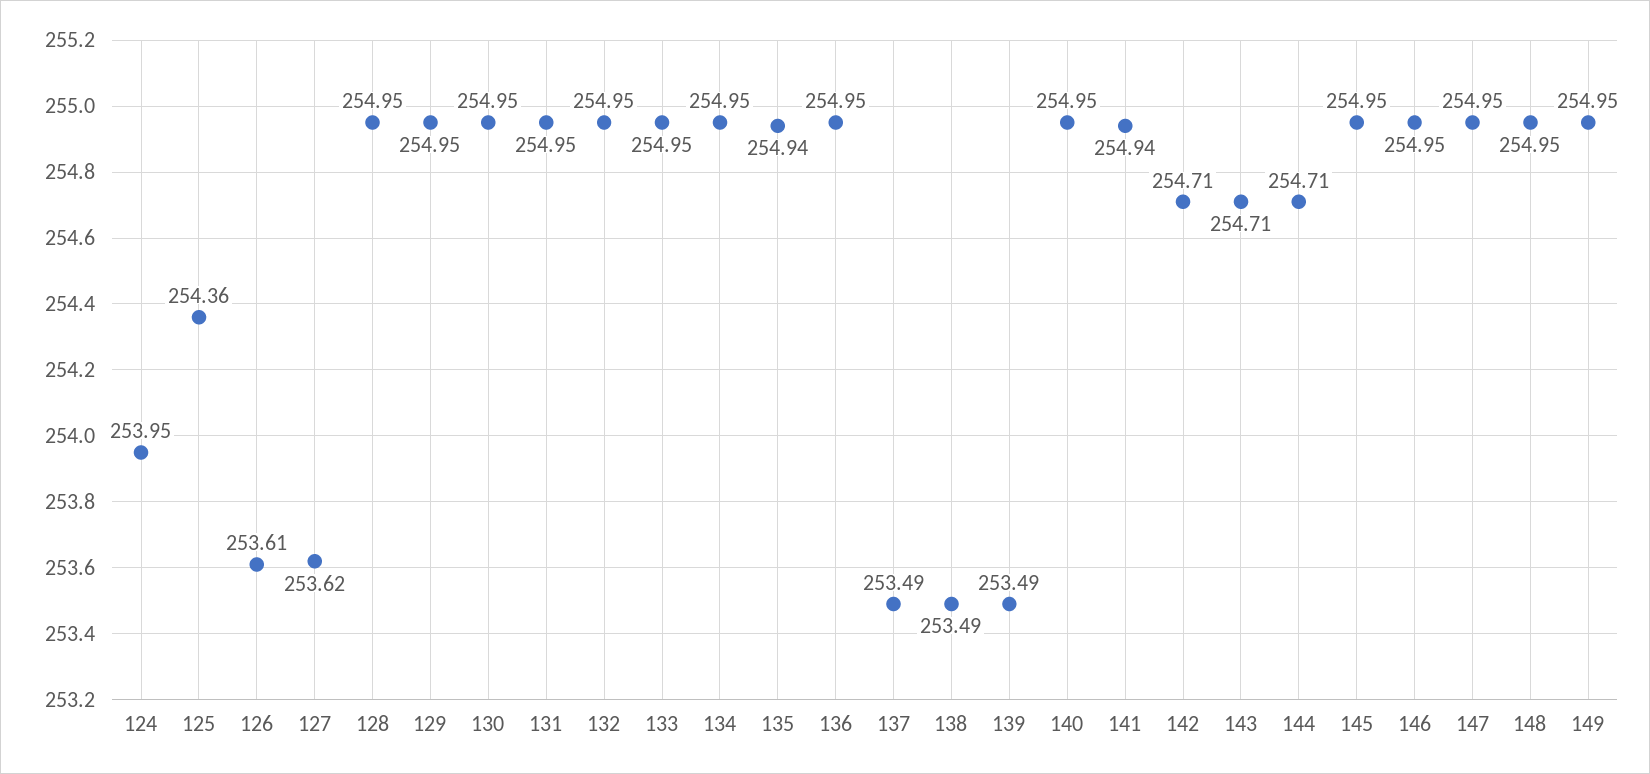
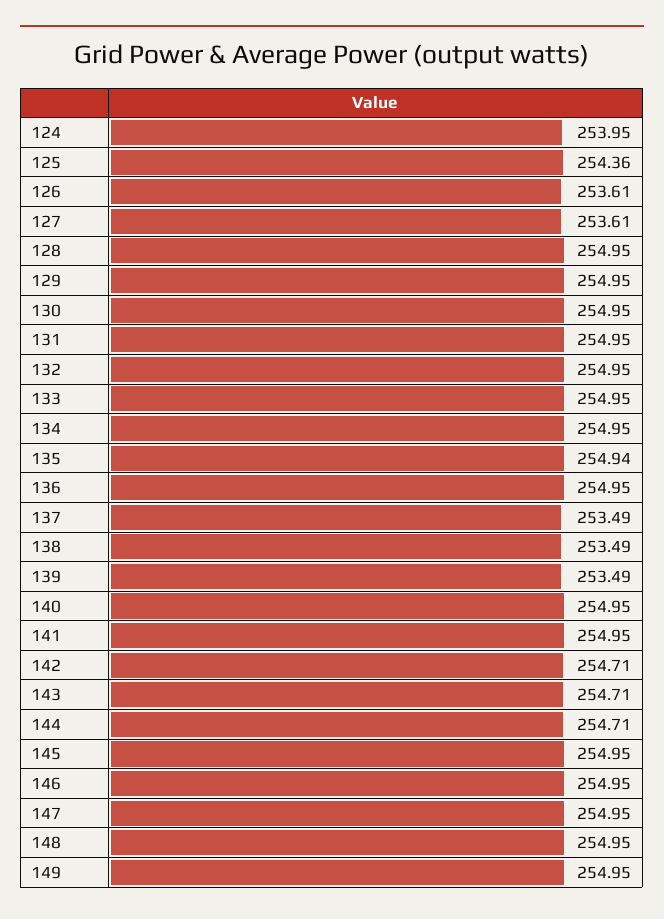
  {
    "124": 253.95,
    "125": 254.36,
    "126": 253.61,
-   "127": 253.62,
+   "127": 253.61,
    "128": 254.95,
    "129": 254.95,
    "130": 254.95,
    "131": 254.95,
    "132": 254.95,
    "133": 254.95,
    "134": 254.95,
    "135": 254.94,
    "136": 254.95,
    "137": 253.49,
    "138": 253.49,
    "139": 253.49,
    "140": 254.95,
-   "141": 254.94,
+   "141": 254.95,
    "142": 254.71,
    "143": 254.71,
    "144": 254.71,
    "145": 254.95,
    "146": 254.95,
    "147": 254.95,
    "148": 254.95,
    "149": 254.95
  }

